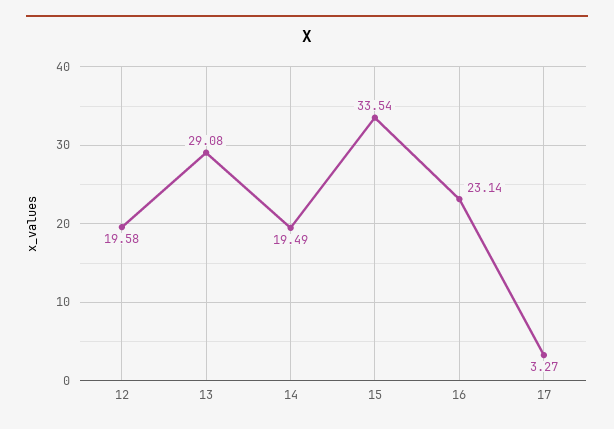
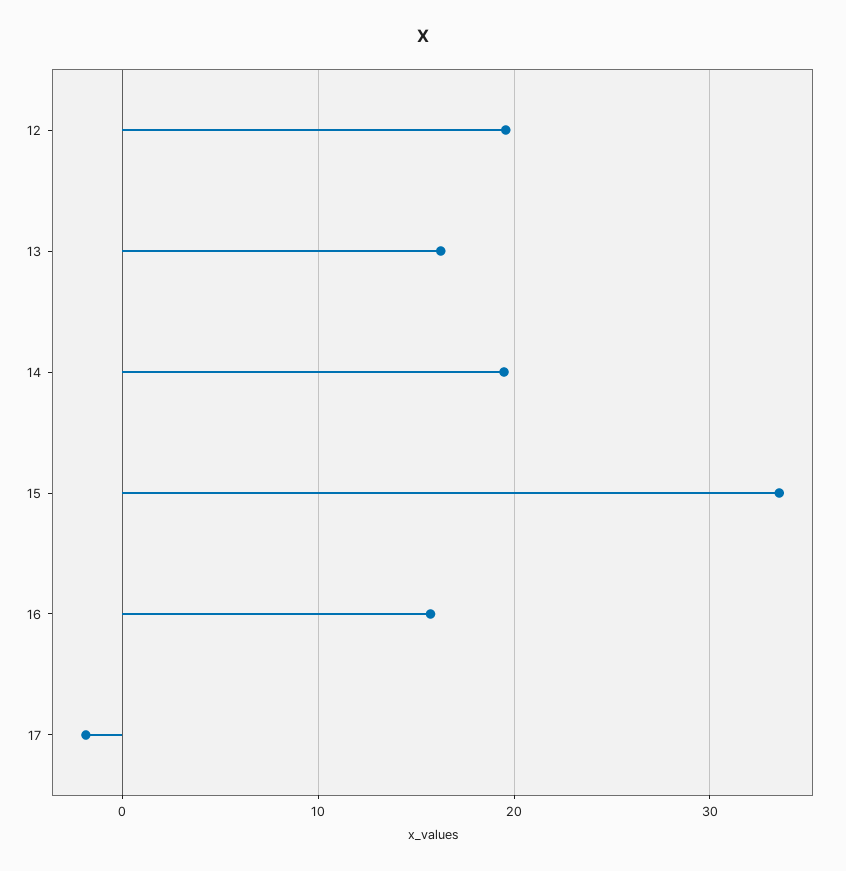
  {
    "12": 19.58,
-   "13": 29.08,
+   "13": 16,
    "14": 19.49,
    "15": 33.54,
-   "16": 23.14,
+   "16": 16,
-   "17": 3.27
+   "17": -2
  }

